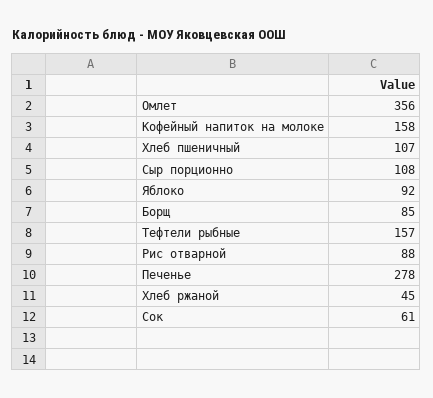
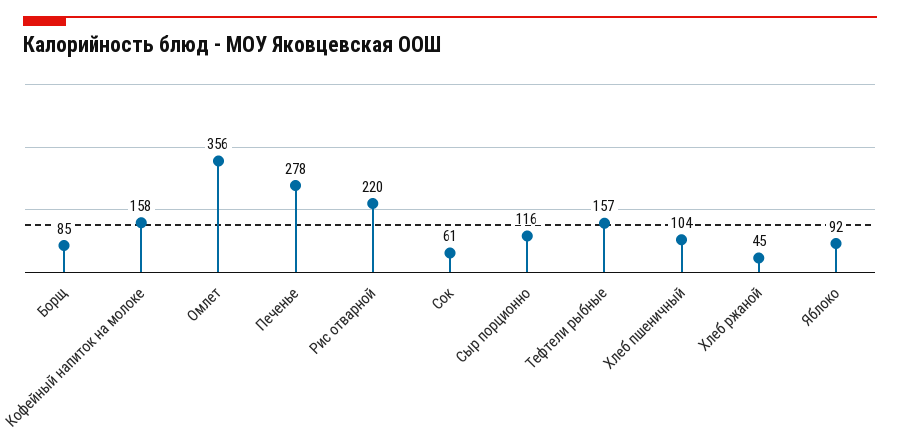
  {
    "Омлет": 356,
    "Кофейный напиток на молоке": 158,
-   "Хлеб пшеничный": 107,
+   "Хлеб пшеничный": 104,
-   "Сыр порционно": 108,
+   "Сыр порционно": 116,
    "Яблоко": 92,
    "Борщ": 85,
    "Тефтели рыбные": 157,
-   "Рис отварной": 88,
+   "Рис отварной": 220,
    "Печенье": 278,
    "Хлеб ржаной": 45,
    "Сок": 61
  }

